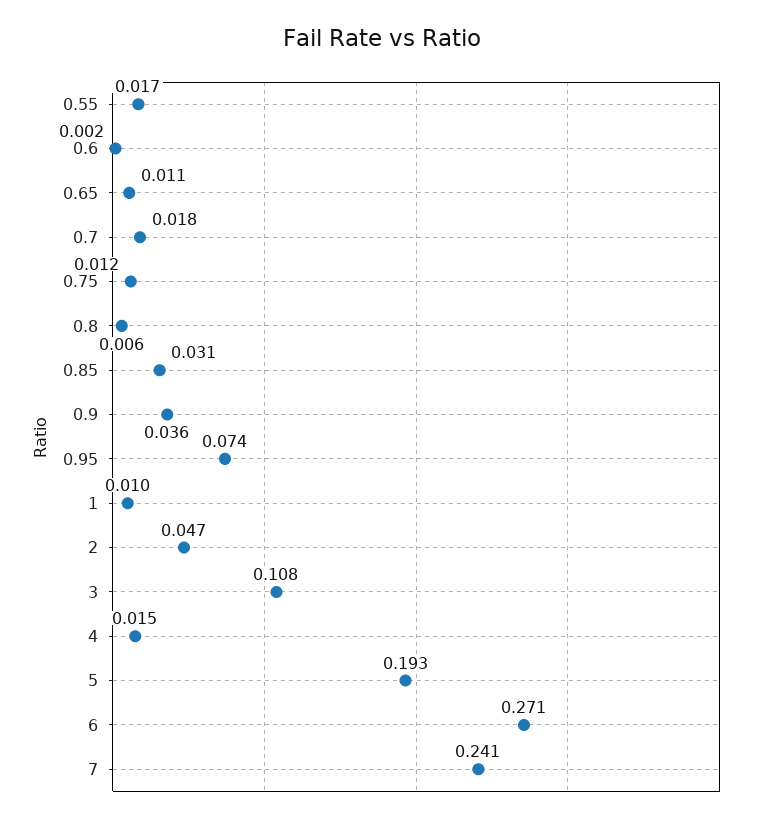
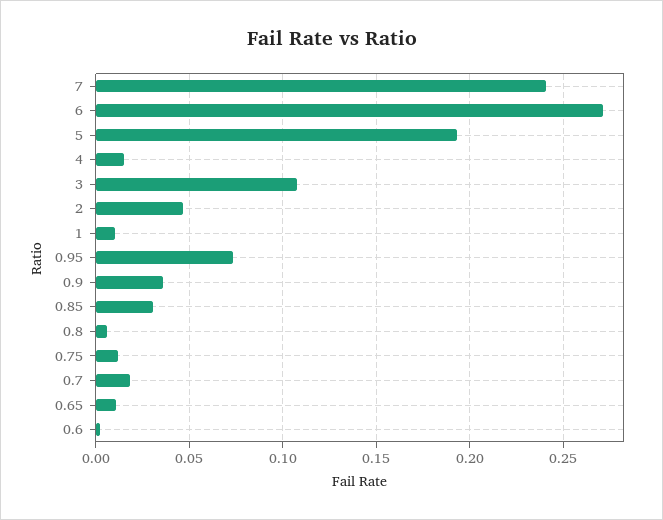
  {
-   "0.55": 0.017,
    "0.6": 0.002,
    "0.65": 0.011,
    "0.7": 0.018,
    "0.75": 0.012,
    "0.8": 0.006,
    "0.85": 0.031,
    "0.9": 0.036,
    "0.95": 0.074,
    "1": 0.01,
    "2": 0.047,
    "3": 0.108,
    "4": 0.015,
    "5": 0.193,
    "6": 0.271,
    "7": 0.241
  }

